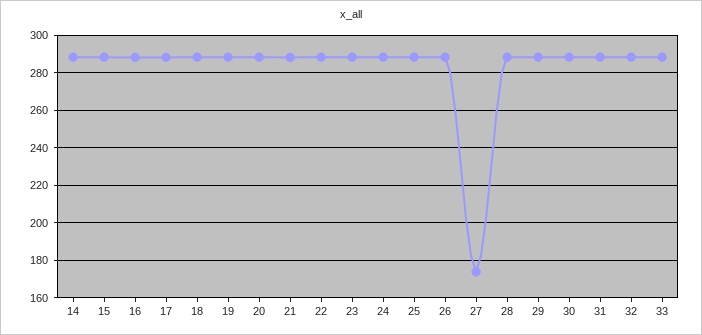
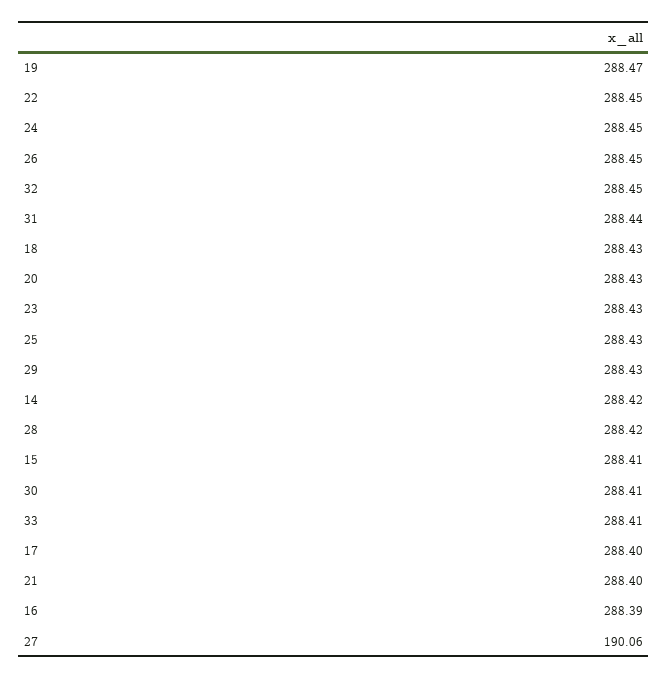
  {
    "14": 288.42,
    "15": 288.41,
    "16": 288.39,
    "17": 288.4,
    "18": 288.43,
    "19": 288.47,
    "20": 288.43,
    "21": 288.4,
    "22": 288.45,
    "23": 288.43,
    "24": 288.45,
    "25": 288.43,
    "26": 288.45,
-   "27": 175,
+   "27": 190.06,
    "28": 288.42,
    "29": 288.43,
    "30": 288.41,
    "31": 288.44,
    "32": 288.45,
    "33": 288.41
  }

